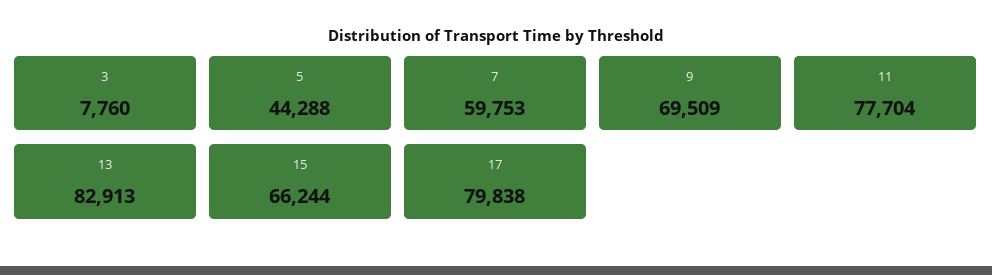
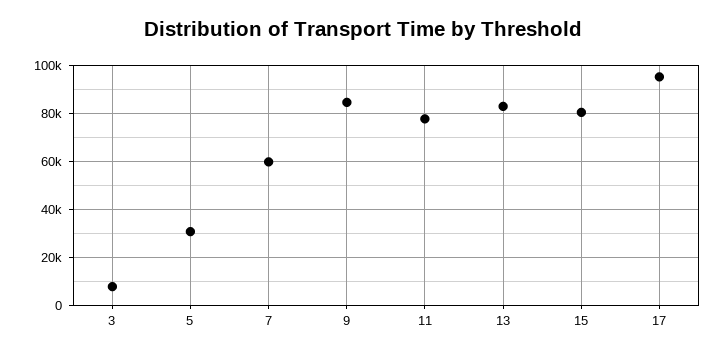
  {
    "3": 7760,
-   "5": 44288,
+   "5": 30000,
    "7": 59753,
-   "9": 69509,
+   "9": 85000,
    "11": 77704,
    "13": 82913,
-   "15": 66244,
+   "15": 80000,
-   "17": 79838
+   "17": 95000
  }

